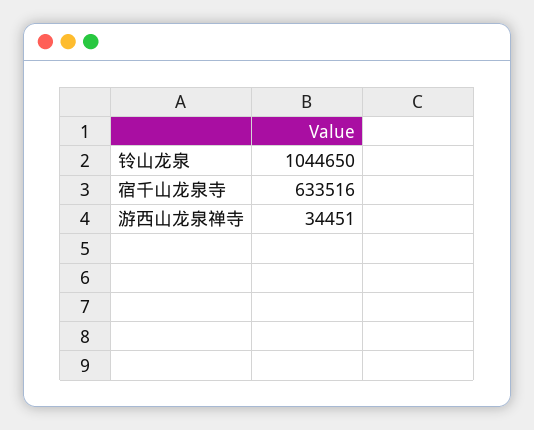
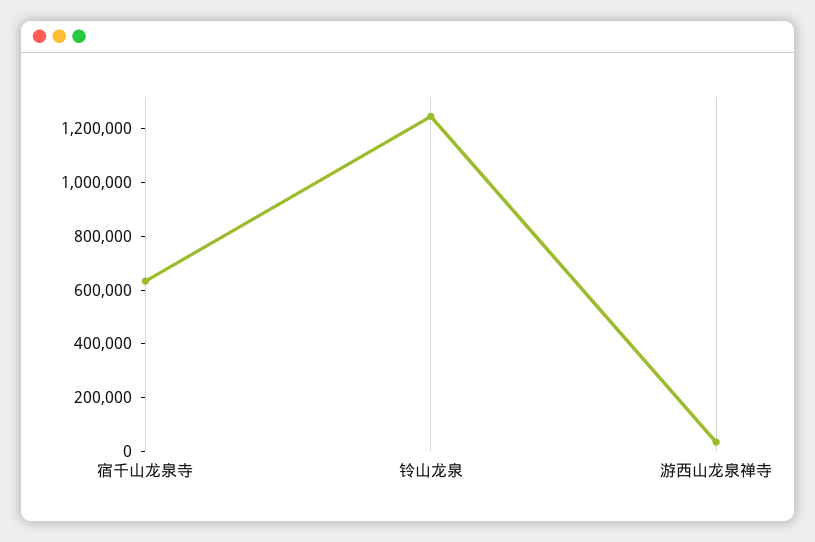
  {
-   "铃山龙泉": 1044650,
+   "铃山龙泉": 1250000,
    "宿千山龙泉寺": 633516,
    "游西山龙泉禅寺": 34451
  }

